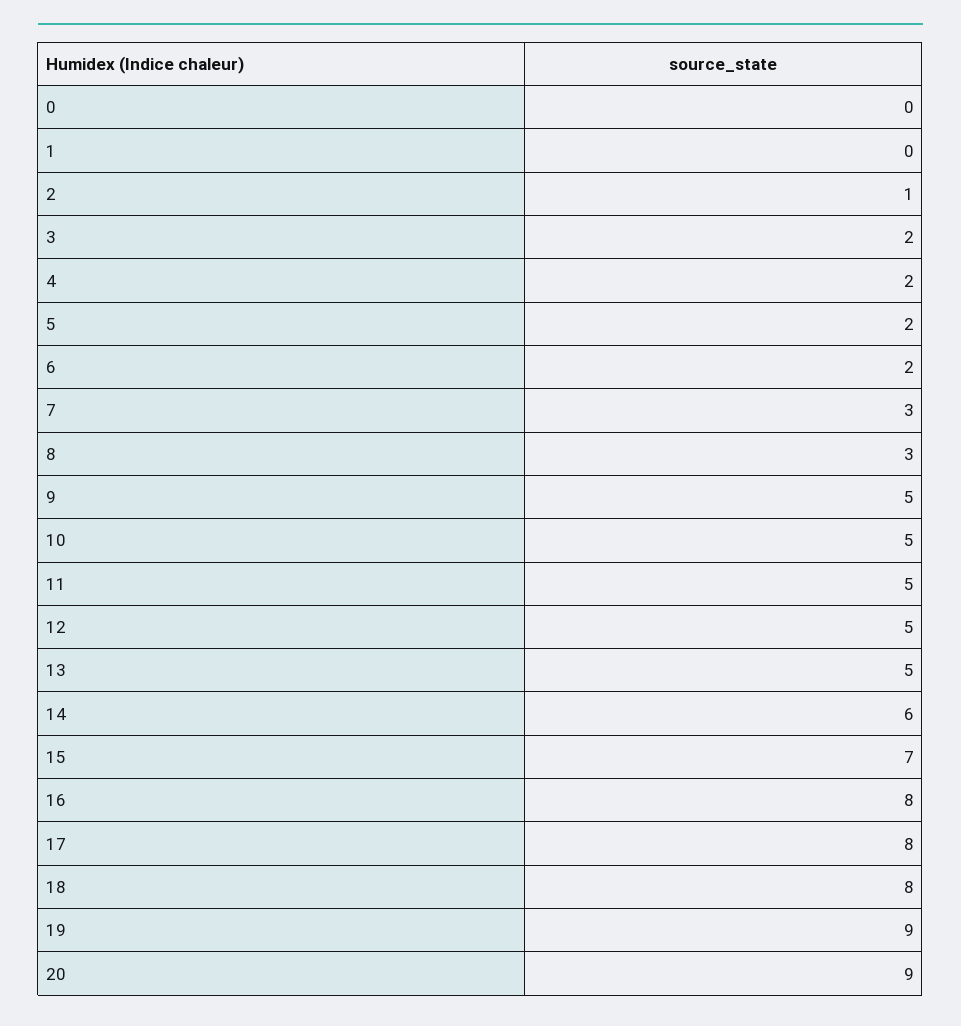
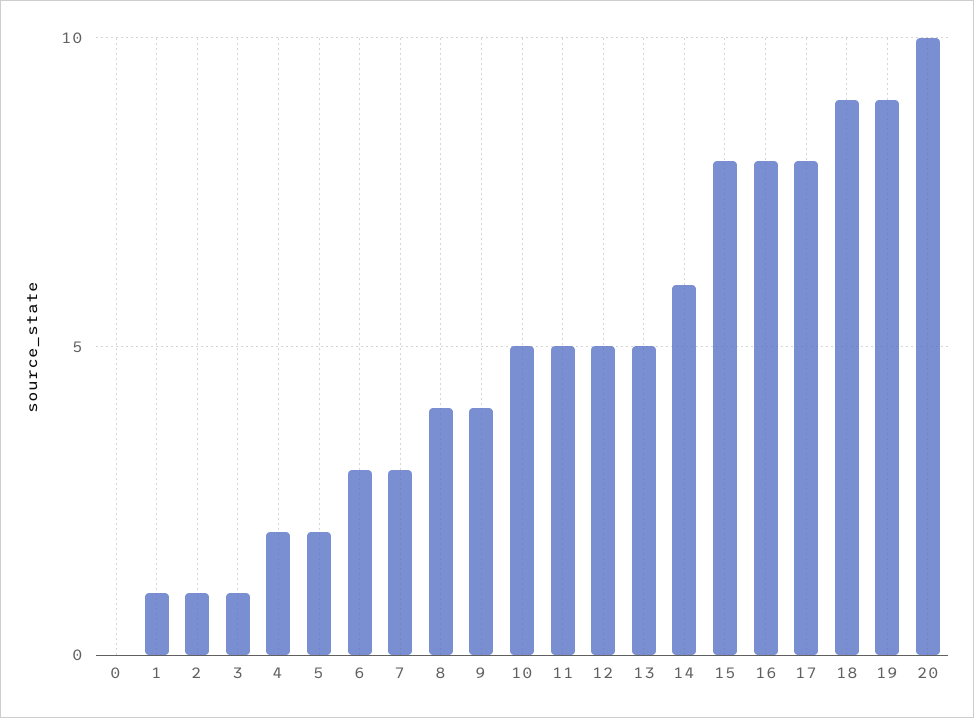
  {
    "0": 0,
-   "1": 0,
+   "1": 1,
    "2": 1,
-   "3": 2,
+   "3": 1,
    "4": 2,
    "5": 2,
-   "6": 2,
+   "6": 3,
    "7": 3,
-   "8": 3,
+   "8": 4,
-   "9": 5,
+   "9": 4,
    "10": 5,
    "11": 5,
    "12": 5,
    "13": 5,
    "14": 6,
-   "15": 7,
+   "15": 8,
    "16": 8,
    "17": 8,
-   "18": 8,
+   "18": 9,
    "19": 9,
-   "20": 9
+   "20": 10
  }

